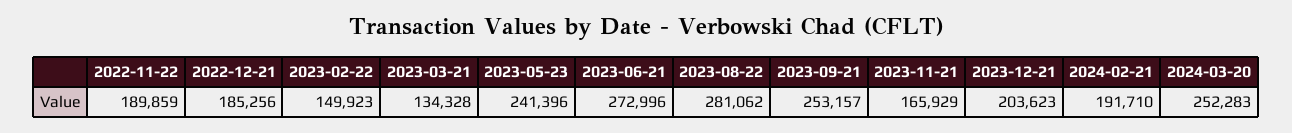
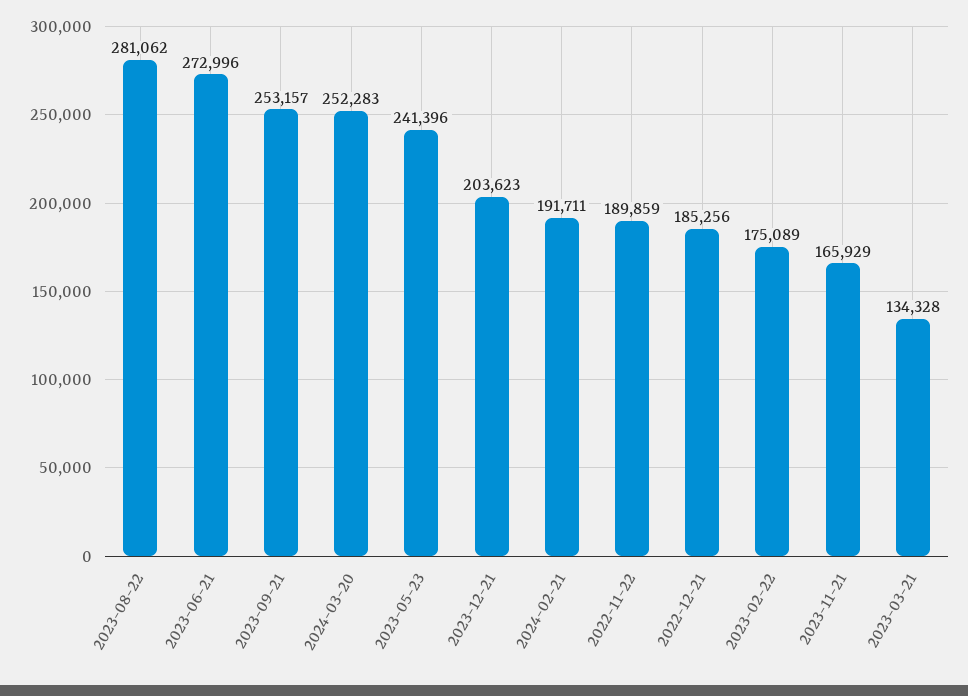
  {
    "2022-11-22": 189859,
    "2022-12-21": 185256,
-   "2023-02-22": 149923,
+   "2023-02-22": 175089,
    "2023-03-21": 134328,
    "2023-05-23": 241396,
    "2023-06-21": 272996,
    "2023-08-22": 281062,
    "2023-09-21": 253157,
    "2023-11-21": 165929,
    "2023-12-21": 203623,
-   "2024-02-21": 191710,
+   "2024-02-21": 191711,
    "2024-03-20": 252283
  }

